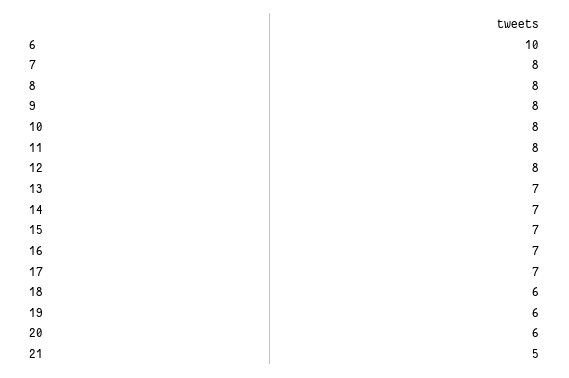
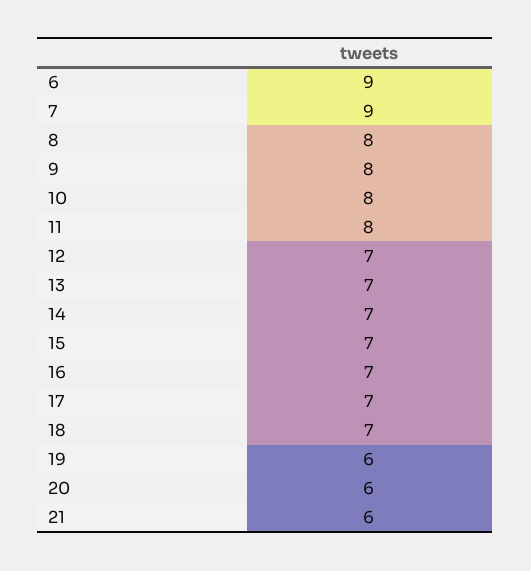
  {
-   "6": 10,
+   "6": 9,
-   "7": 8,
+   "7": 9,
    "8": 8,
    "9": 8,
    "10": 8,
    "11": 8,
-   "12": 8,
+   "12": 7,
    "13": 7,
    "14": 7,
    "15": 7,
    "16": 7,
    "17": 7,
-   "18": 6,
+   "18": 7,
    "19": 6,
    "20": 6,
-   "21": 5
+   "21": 6
  }

